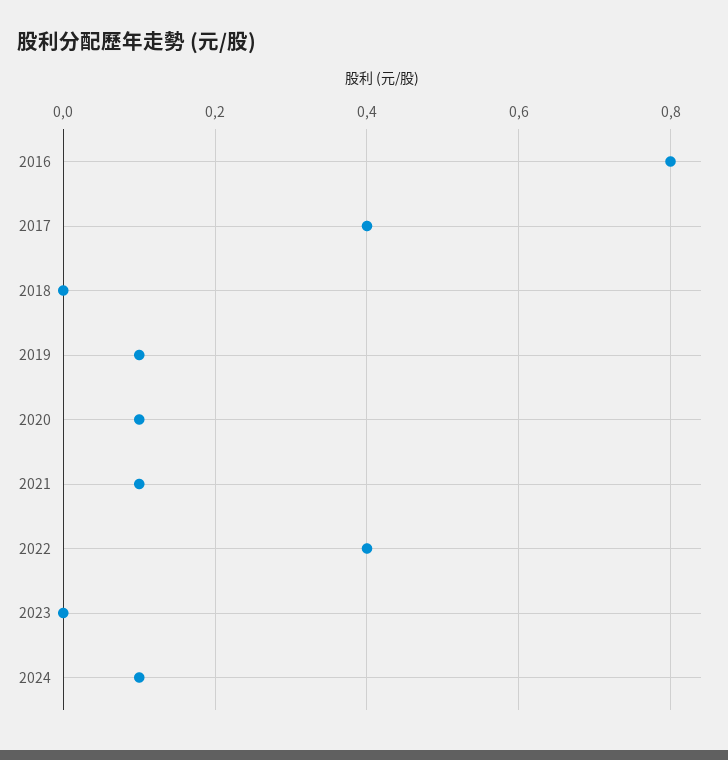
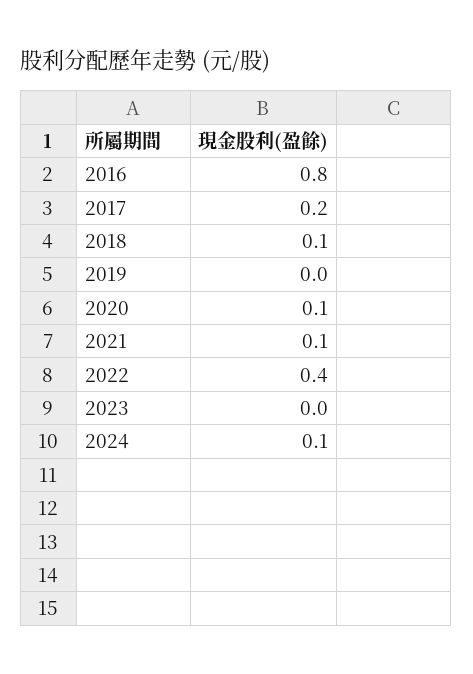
  {
    "2016": 0.8,
-   "2017": 0.4,
+   "2017": 0.2,
-   "2018": 0,
+   "2018": 0.1,
-   "2019": 0.1,
+   "2019": 0,
    "2020": 0.1,
    "2021": 0.1,
    "2022": 0.4,
    "2023": 0,
    "2024": 0.1
  }

